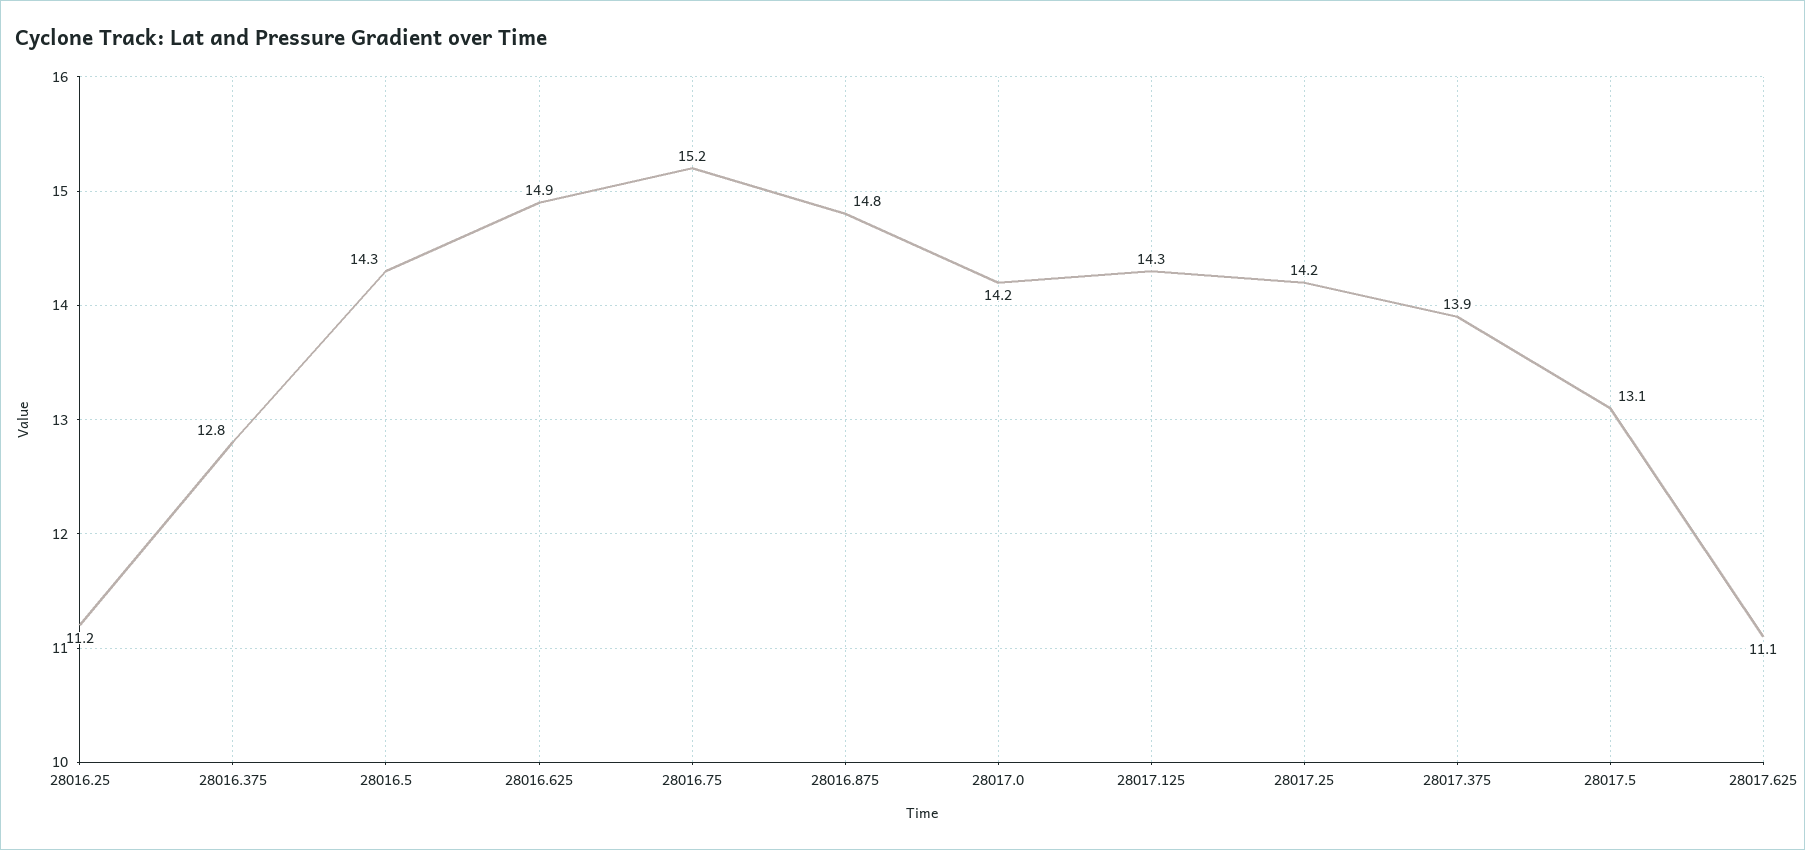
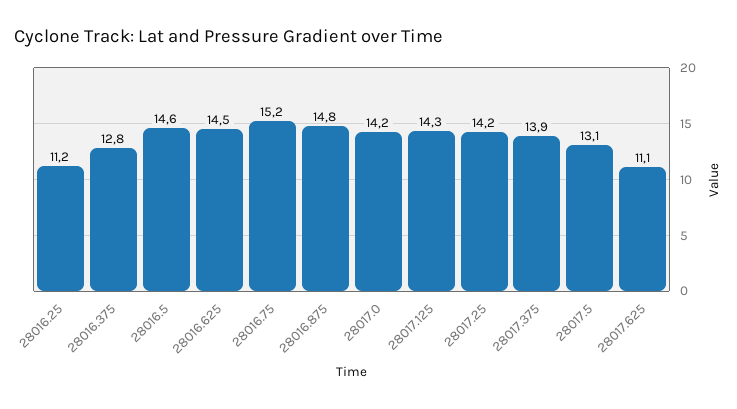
  {
    "28016.25": 11.2,
    "28016.375": 12.8,
-   "28016.5": 14.3,
+   "28016.5": 14.6,
-   "28016.625": 14.9,
+   "28016.625": 14.5,
    "28016.75": 15.2,
    "28016.875": 14.8,
    "28017.0": 14.2,
    "28017.125": 14.3,
    "28017.25": 14.2,
    "28017.375": 13.9,
    "28017.5": 13.1,
    "28017.625": 11.1
  }

